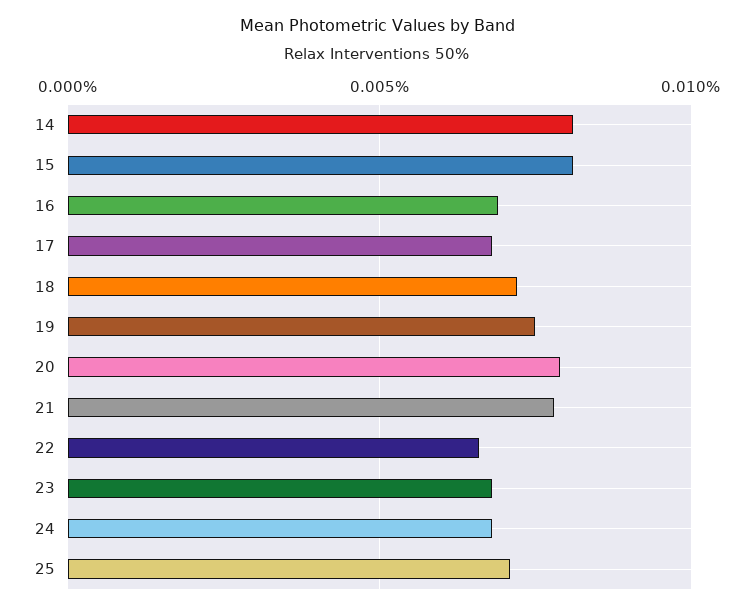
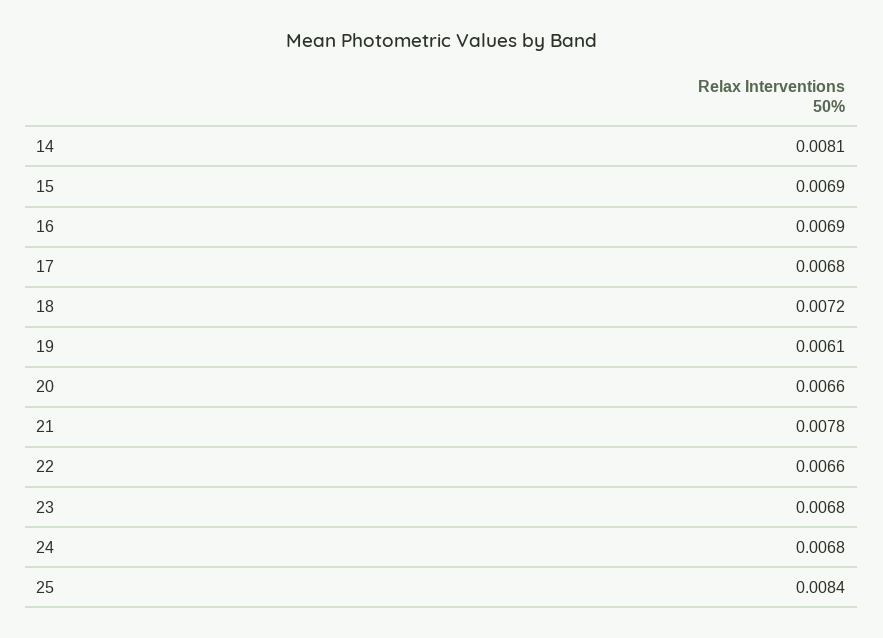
  {
    "14": 0.0081,
-   "15": 0.008,
+   "15": 0.0069,
    "16": 0.0069,
    "17": 0.0068,
    "18": 0.0072,
-   "19": 0.0075,
+   "19": 0.0061,
-   "20": 0.008,
+   "20": 0.0066,
    "21": 0.0078,
    "22": 0.0066,
    "23": 0.0068,
    "24": 0.0068,
-   "25": 0.007
+   "25": 0.0084
  }

